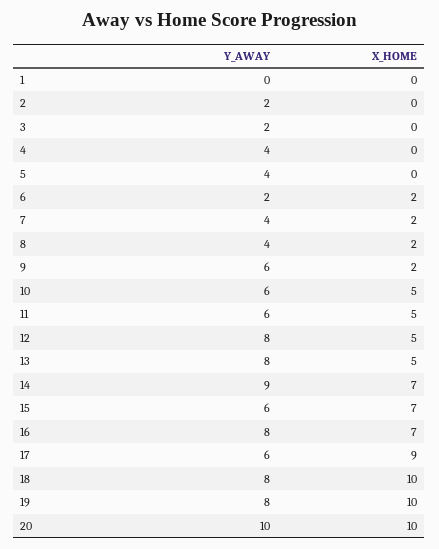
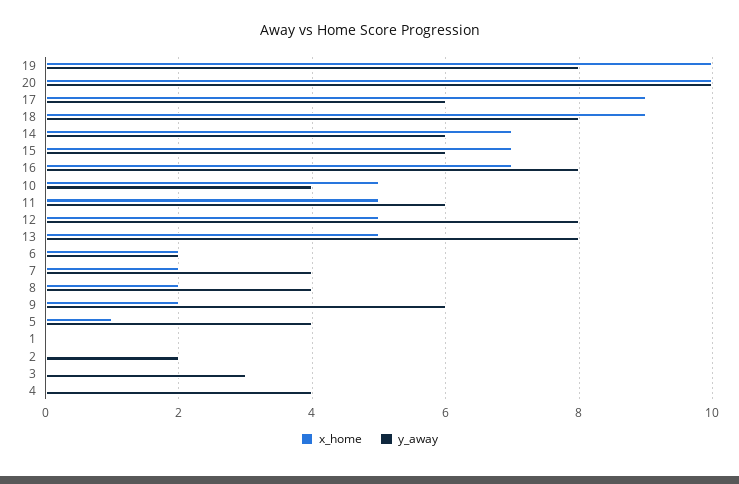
  {
    "Y_AWAY": {
      "1": 0,
      "2": 2,
-     "3": 2,
+     "3": 3,
      "4": 4,
      "5": 4,
      "6": 2,
      "7": 4,
      "8": 4,
      "9": 6,
-     "10": 6,
+     "10": 4,
      "11": 6,
      "12": 8,
      "13": 8,
-     "14": 9,
+     "14": 6,
      "15": 6,
      "16": 8,
      "17": 6,
      "18": 8,
      "19": 8,
      "20": 10
    },
    "X_HOME": {
      "1": 0,
      "2": 0,
      "3": 0,
      "4": 0,
-     "5": 0,
+     "5": 1,
      "6": 2,
      "7": 2,
      "8": 2,
      "9": 2,
      "10": 5,
      "11": 5,
      "12": 5,
      "13": 5,
      "14": 7,
      "15": 7,
      "16": 7,
      "17": 9,
-     "18": 10,
+     "18": 9,
      "19": 10,
      "20": 10
    }
  }

